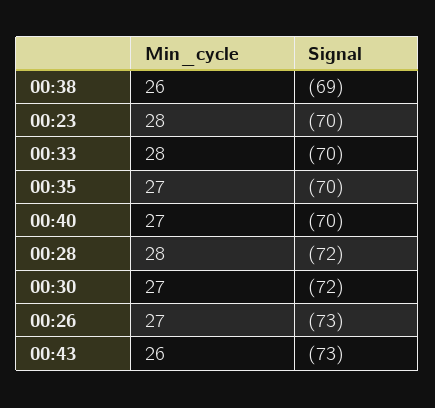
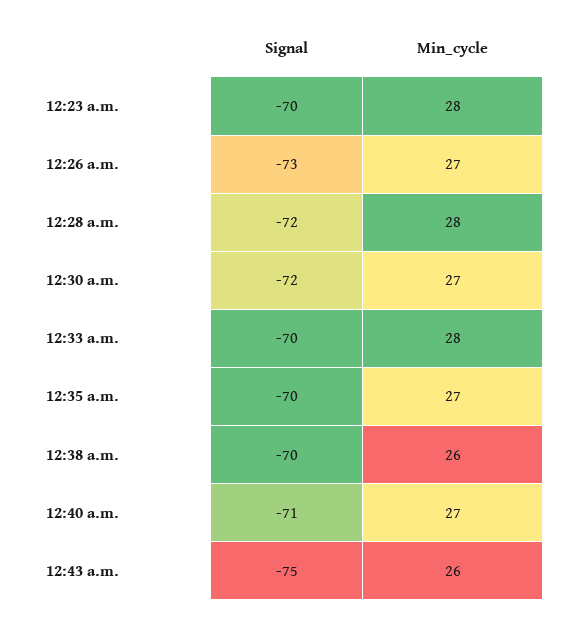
  {
    "Min_cycle": {
      "00:38": 26,
      "00:23": 28,
      "00:33": 28,
      "00:35": 27,
      "00:40": 27,
      "00:28": 28,
      "00:30": 27,
      "00:26": 27,
      "00:43": 26
    },
    "Signal": {
-     "00:38": -69,
+     "00:38": -70,
      "00:23": -70,
      "00:33": -70,
      "00:35": -70,
-     "00:40": -70,
+     "00:40": -71,
      "00:28": -72,
      "00:30": -72,
      "00:26": -73,
-     "00:43": -73
+     "00:43": -75
    }
  }

